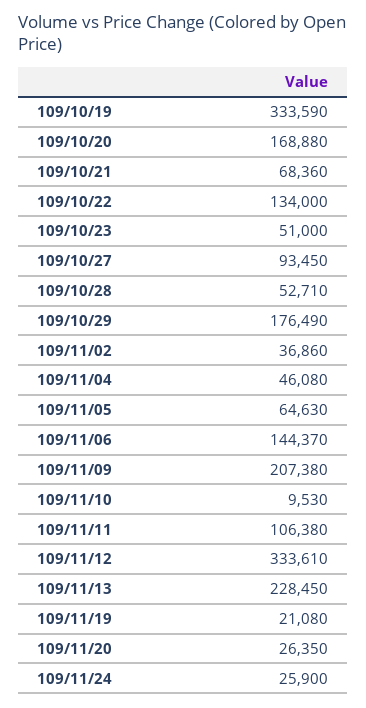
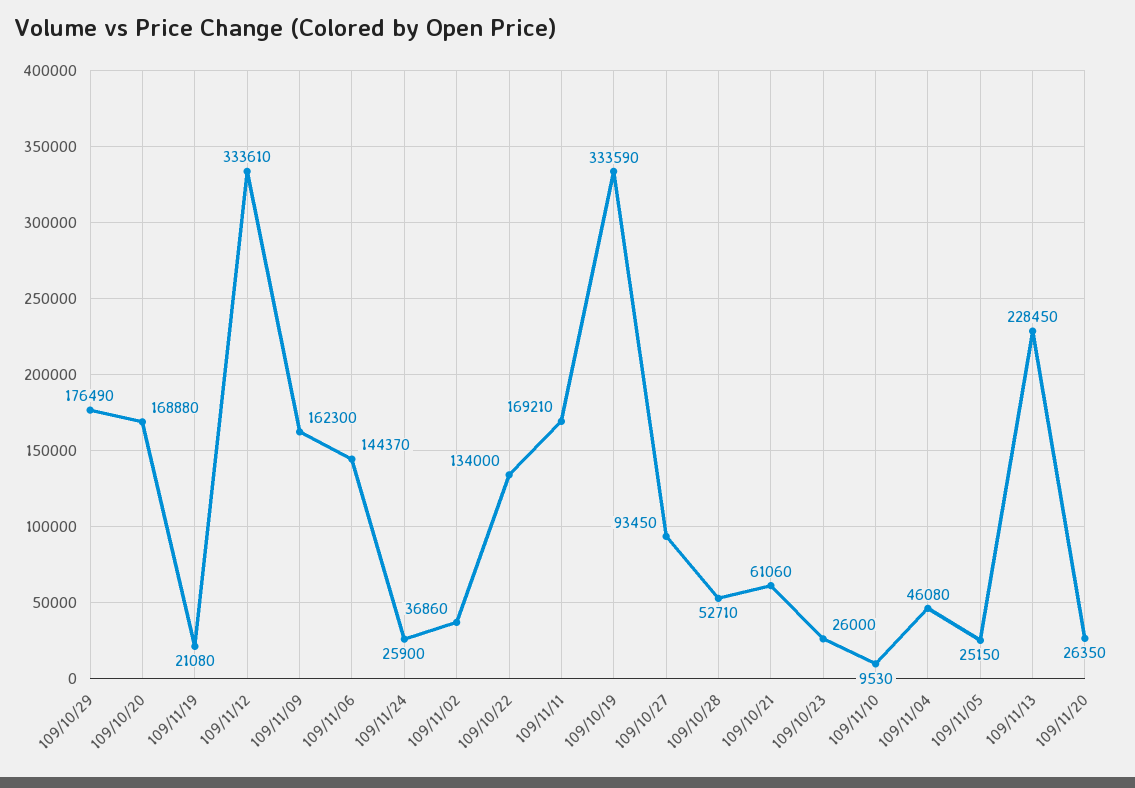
  {
    "109/10/19": 333590,
    "109/10/20": 168880,
-   "109/10/21": 68360,
+   "109/10/21": 61060,
    "109/10/22": 134000,
-   "109/10/23": 51000,
+   "109/10/23": 26000,
    "109/10/27": 93450,
    "109/10/28": 52710,
    "109/10/29": 176490,
    "109/11/02": 36860,
    "109/11/04": 46080,
-   "109/11/05": 64630,
+   "109/11/05": 25150,
    "109/11/06": 144370,
-   "109/11/09": 207380,
+   "109/11/09": 162300,
    "109/11/10": 9530,
-   "109/11/11": 106380,
+   "109/11/11": 169210,
    "109/11/12": 333610,
    "109/11/13": 228450,
    "109/11/19": 21080,
    "109/11/20": 26350,
    "109/11/24": 25900
  }

